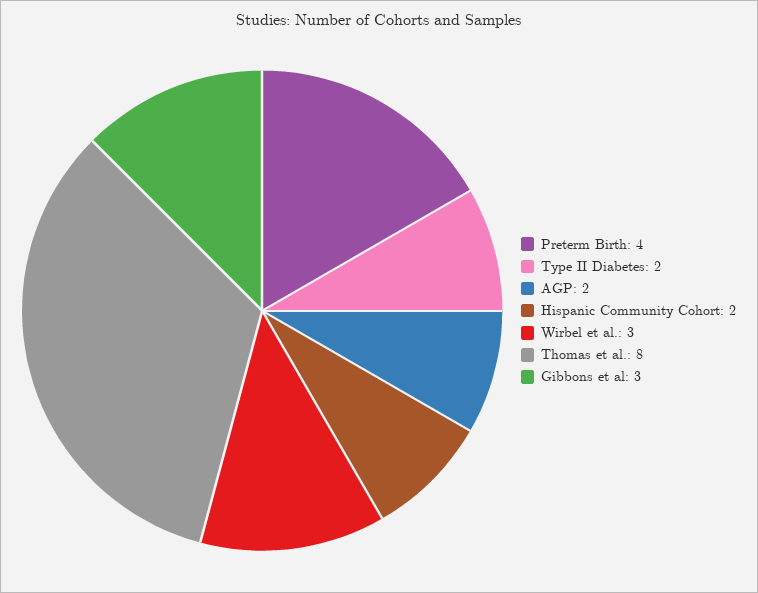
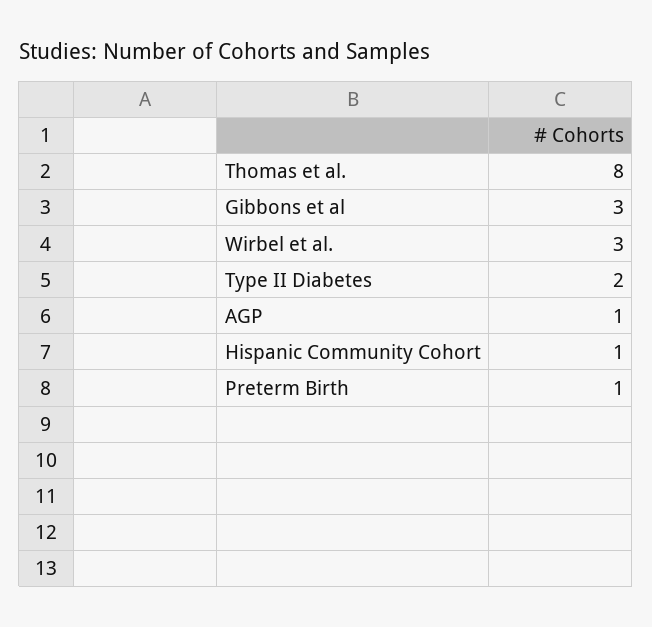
  {
-   "Preterm Birth": 4,
+   "Preterm Birth": 1,
    "Type II Diabetes": 2,
-   "AGP": 2,
+   "AGP": 1,
-   "Hispanic Community Cohort": 2,
+   "Hispanic Community Cohort": 1,
    "Wirbel et al.": 3,
    "Thomas et al.": 8,
    "Gibbons et al": 3
  }

